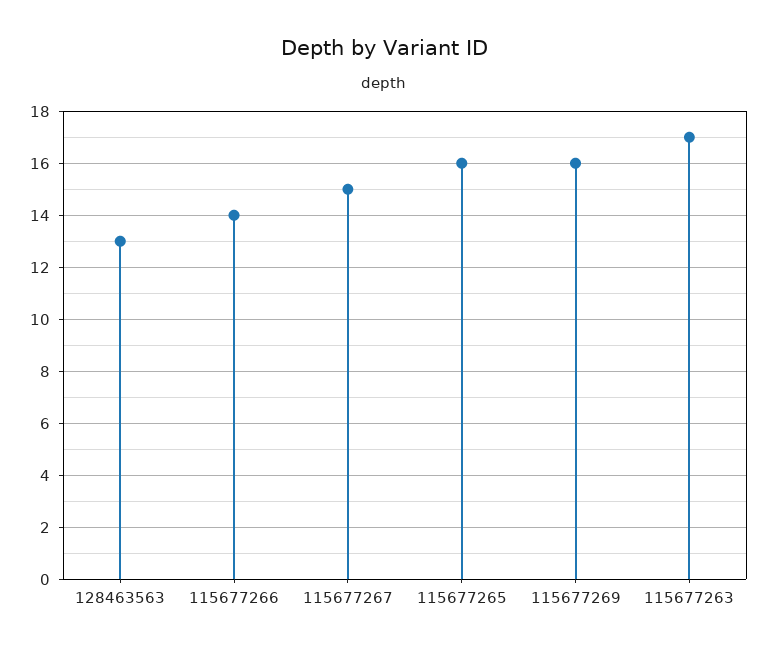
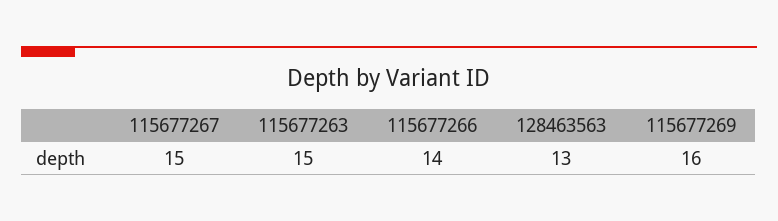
  {
    "128463563": 13,
    "115677266": 14,
    "115677267": 15,
-   "115677265": 16,
    "115677269": 16,
-   "115677263": 17
+   "115677263": 15
  }

